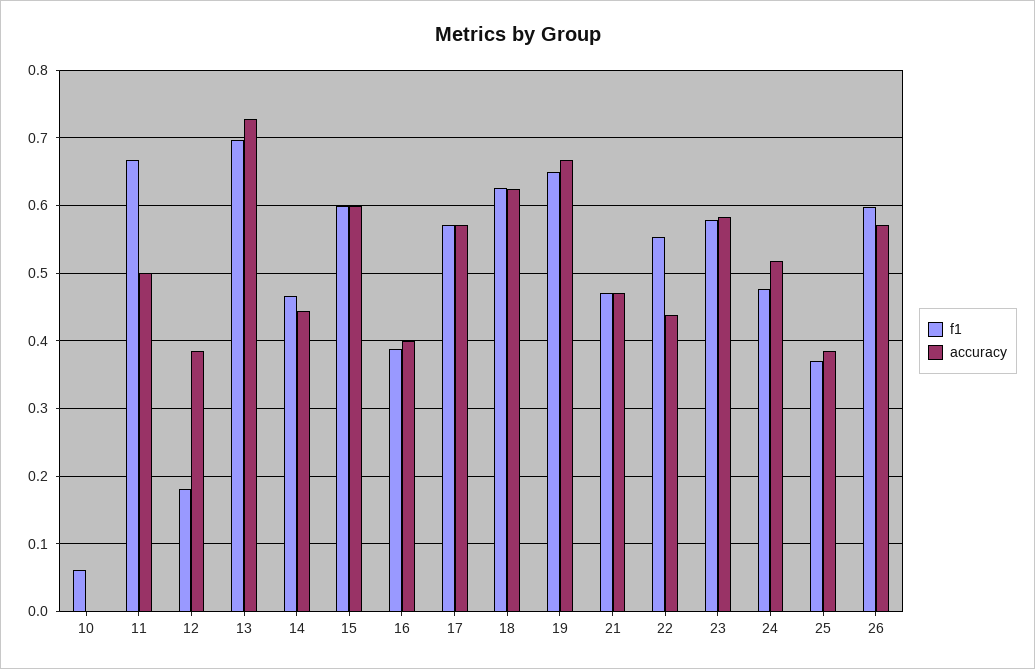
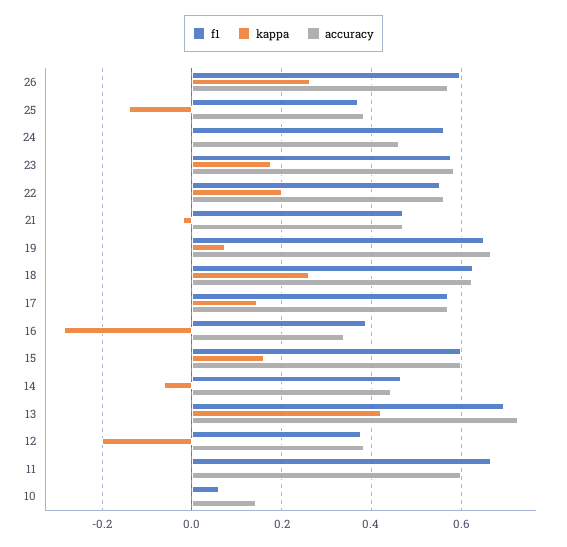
  {
    "f1": {
      "10": 0.06,
      "11": 0.67,
-     "12": 0.18,
+     "12": 0.38,
      "13": 0.7,
      "14": 0.47,
      "15": 0.6,
      "16": 0.39,
      "17": 0.57,
      "18": 0.63,
      "19": 0.65,
      "21": 0.47,
      "22": 0.55,
      "23": 0.58,
-     "24": 0.48,
+     "24": 0.56,
      "25": 0.37,
      "26": 0.6
    },
    "accuracy": {
-     "10": 0,
+     "10": 0.14,
-     "11": 0.5,
+     "11": 0.6,
      "12": 0.38,
      "13": 0.73,
      "14": 0.44,
      "15": 0.6,
-     "16": 0.4,
+     "16": 0.34,
      "17": 0.57,
      "18": 0.63,
      "19": 0.67,
      "21": 0.47,
-     "22": 0.44,
+     "22": 0.56,
      "23": 0.58,
-     "24": 0.52,
+     "24": 0.46,
      "25": 0.38,
      "26": 0.57
-   }
+   },
+   "kappa": {
+     "26": 0.26,
+     "25": -0.14,
+     "24": 0,
+     "23": 0.18,
+     "22": 0.2,
+     "21": -0.02,
+     "19": 0.08,
+     "18": 0.26,
+     "17": 0.14,
+     "16": -0.28,
+     "15": 0.16,
+     "14": -0.06,
+     "13": 0.42,
+     "12": -0.2,
+     "11": 0,
+     "10": 0
+   }
  }

